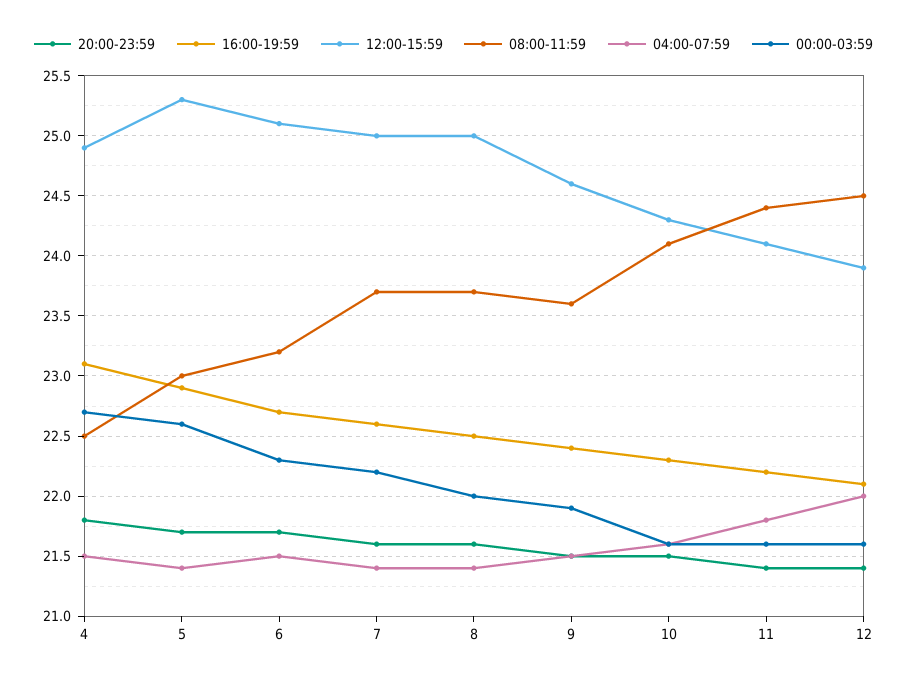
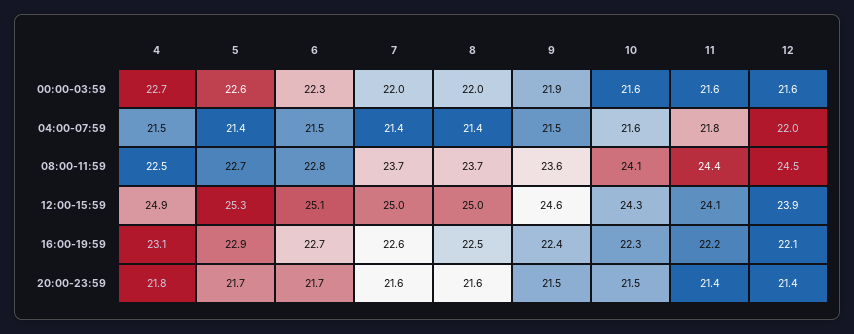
  {
    "20:00-23:59": {
      "4": 21.8,
      "5": 21.7,
      "6": 21.7,
      "7": 21.6,
      "8": 21.6,
      "9": 21.5,
      "10": 21.5,
      "11": 21.4,
      "12": 21.4
    },
    "16:00-19:59": {
      "4": 23.1,
      "5": 22.9,
      "6": 22.7,
      "7": 22.6,
      "8": 22.5,
      "9": 22.4,
      "10": 22.3,
      "11": 22.2,
      "12": 22.1
    },
    "12:00-15:59": {
      "4": 24.9,
      "5": 25.3,
      "6": 25.1,
      "7": 25,
      "8": 25,
      "9": 24.6,
      "10": 24.3,
      "11": 24.1,
      "12": 23.9
    },
    "08:00-11:59": {
      "4": 22.5,
-     "5": 23,
+     "5": 22.7,
-     "6": 23.2,
+     "6": 22.8,
      "7": 23.7,
      "8": 23.7,
      "9": 23.6,
      "10": 24.1,
      "11": 24.4,
      "12": 24.5
    },
    "04:00-07:59": {
      "4": 21.5,
      "5": 21.4,
      "6": 21.5,
      "7": 21.4,
      "8": 21.4,
      "9": 21.5,
      "10": 21.6,
      "11": 21.8,
      "12": 22
    },
    "00:00-03:59": {
      "4": 22.7,
      "5": 22.6,
      "6": 22.3,
-     "7": 22.2,
+     "7": 22,
      "8": 22,
      "9": 21.9,
      "10": 21.6,
      "11": 21.6,
      "12": 21.6
    }
  }

